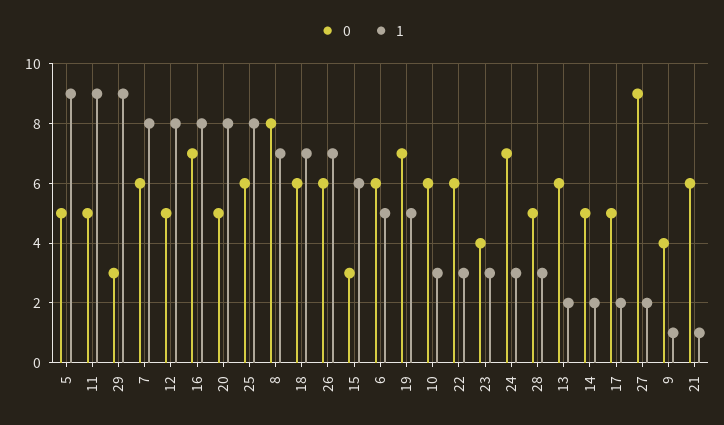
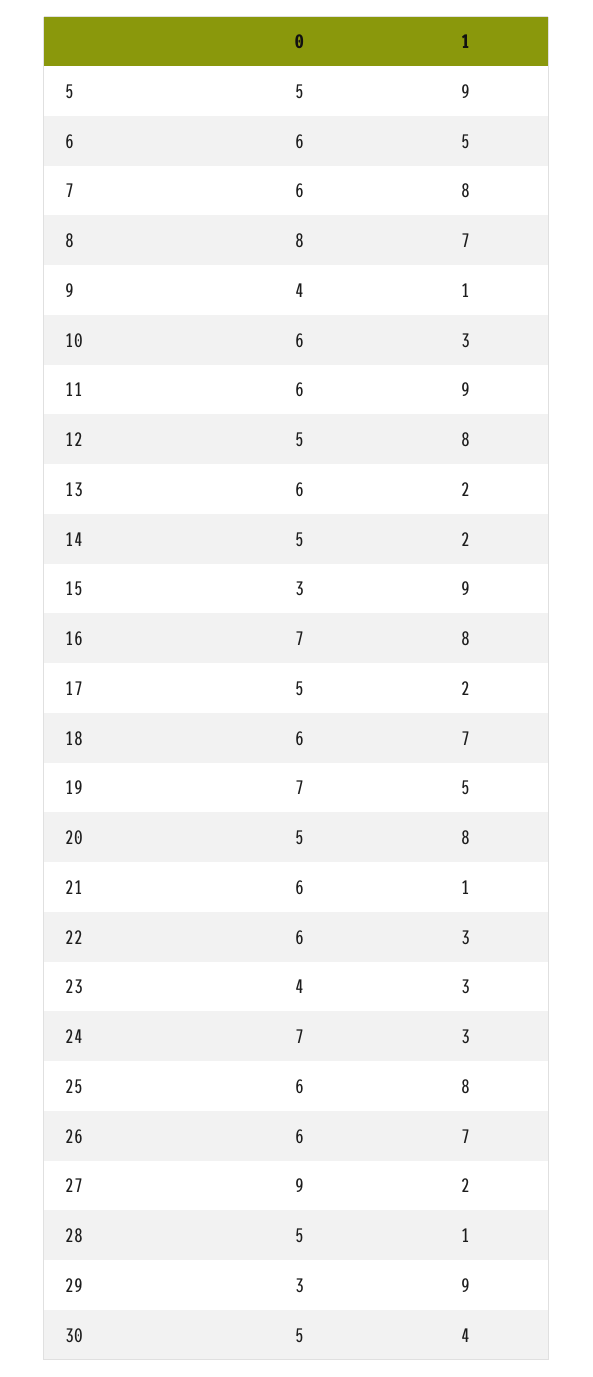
  {
    "0": {
      "5": 5,
-     "11": 5,
+     "11": 6,
      "29": 3,
      "7": 6,
      "12": 5,
      "16": 7,
      "20": 5,
      "25": 6,
      "8": 8,
      "18": 6,
      "26": 6,
      "15": 3,
      "6": 6,
      "19": 7,
      "10": 6,
      "22": 6,
      "23": 4,
      "24": 7,
      "28": 5,
      "13": 6,
      "14": 5,
      "17": 5,
      "27": 9,
      "9": 4,
-     "21": 6
+     "21": 6,
+     "30": 5
    },
    "1": {
      "5": 9,
      "11": 9,
      "29": 9,
      "7": 8,
      "12": 8,
      "16": 8,
      "20": 8,
      "25": 8,
      "8": 7,
      "18": 7,
      "26": 7,
-     "15": 6,
+     "15": 9,
      "6": 5,
      "19": 5,
      "10": 3,
      "22": 3,
      "23": 3,
      "24": 3,
-     "28": 3,
+     "28": 1,
      "13": 2,
      "14": 2,
      "17": 2,
      "27": 2,
      "9": 1,
-     "21": 1
+     "21": 1,
+     "30": 4
    }
  }

